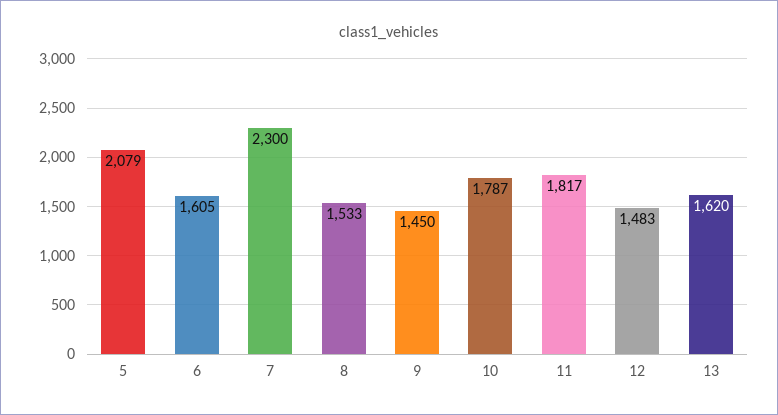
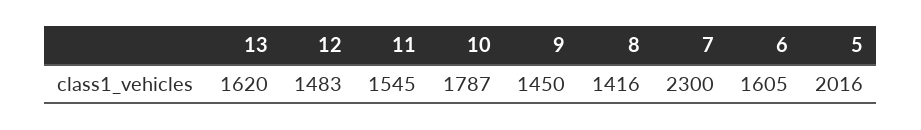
  {
-   "5": 2079,
+   "5": 2016,
    "6": 1605,
    "7": 2300,
-   "8": 1533,
+   "8": 1416,
    "9": 1450,
    "10": 1787,
-   "11": 1817,
+   "11": 1545,
    "12": 1483,
    "13": 1620
  }

